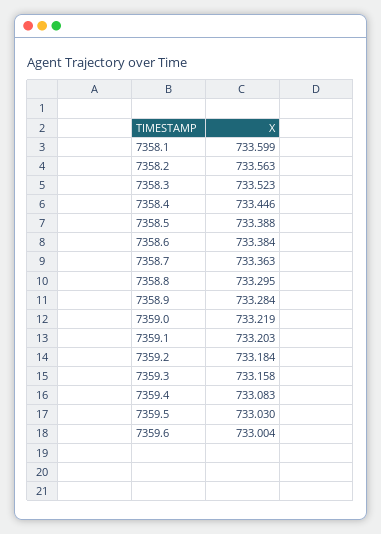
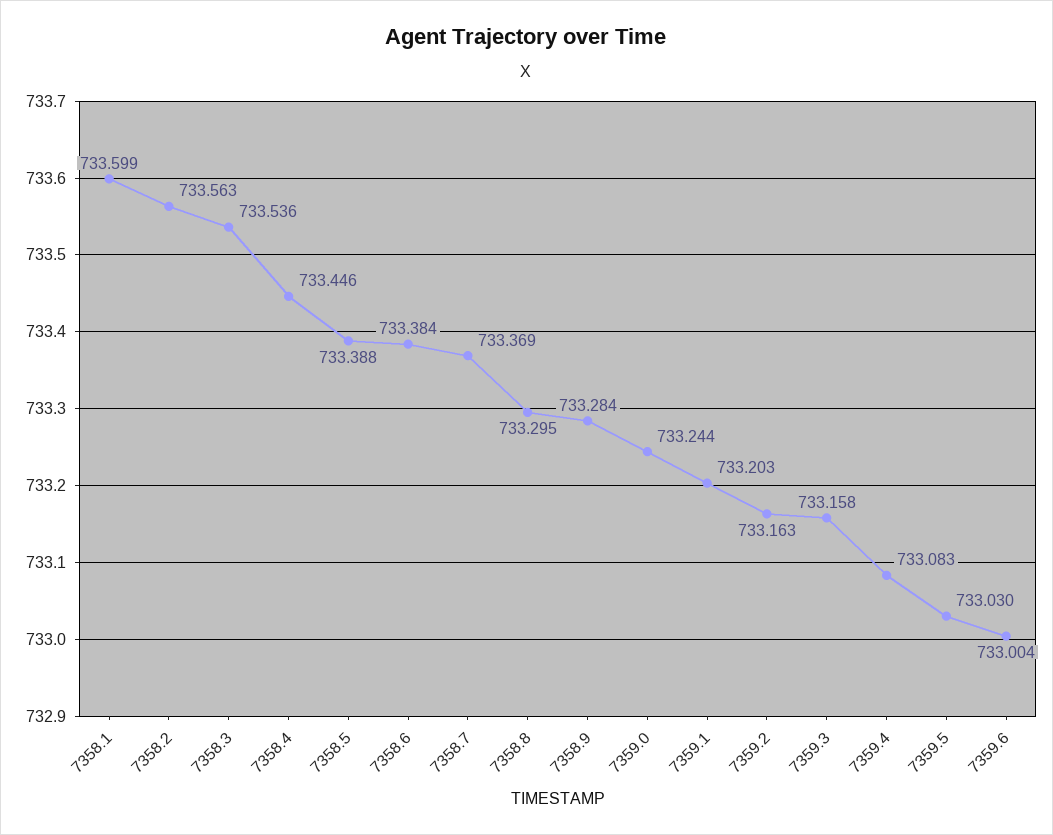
  {
    "7358.1": 733.599,
    "7358.2": 733.563,
-   "7358.3": 733.523,
+   "7358.3": 733.536,
    "7358.4": 733.446,
    "7358.5": 733.388,
    "7358.6": 733.384,
-   "7358.7": 733.363,
+   "7358.7": 733.369,
    "7358.8": 733.295,
    "7358.9": 733.284,
-   "7359.0": 733.219,
+   "7359.0": 733.244,
    "7359.1": 733.203,
-   "7359.2": 733.184,
+   "7359.2": 733.163,
    "7359.3": 733.158,
    "7359.4": 733.083,
    "7359.5": 733.03,
    "7359.6": 733.004
  }

